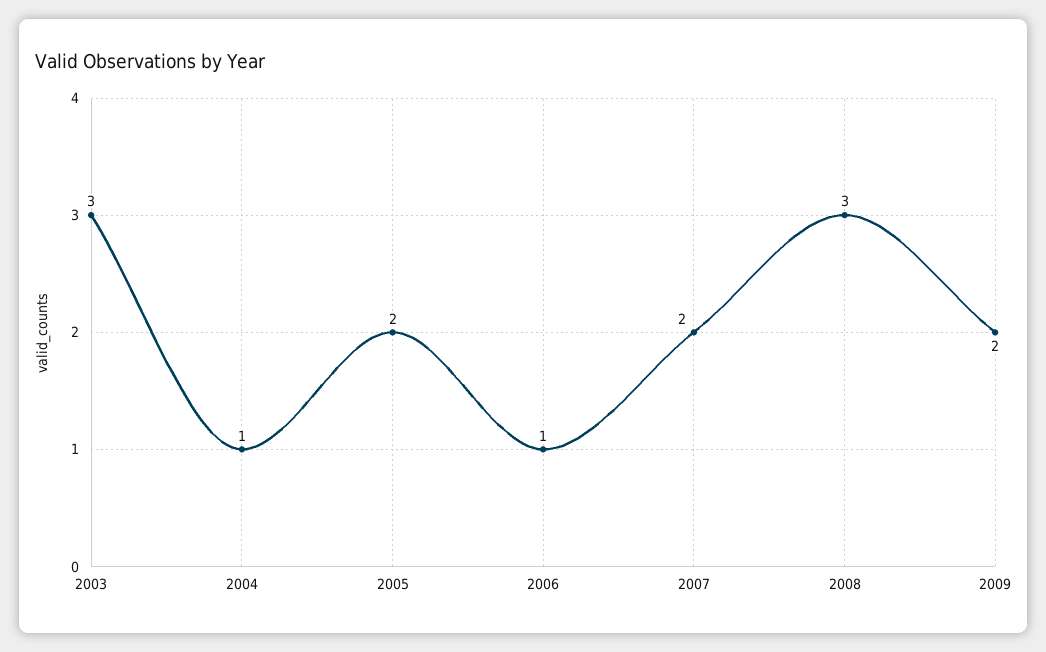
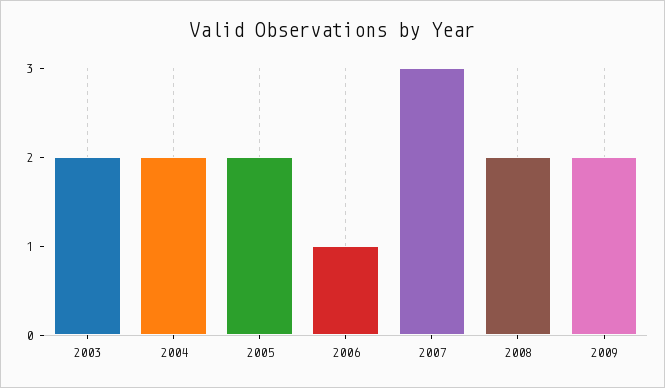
  {
-   "2003": 3,
+   "2003": 2,
-   "2004": 1,
+   "2004": 2,
    "2005": 2,
    "2006": 1,
-   "2007": 2,
+   "2007": 3,
-   "2008": 3,
+   "2008": 2,
    "2009": 2
  }

